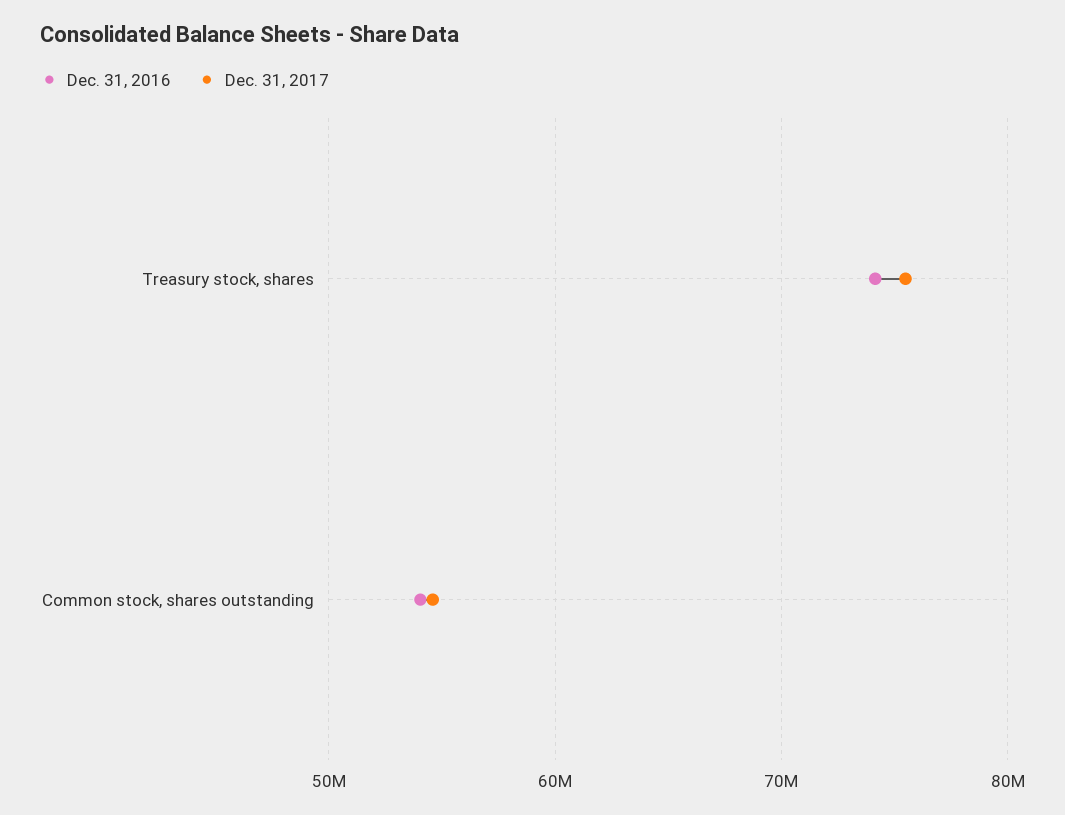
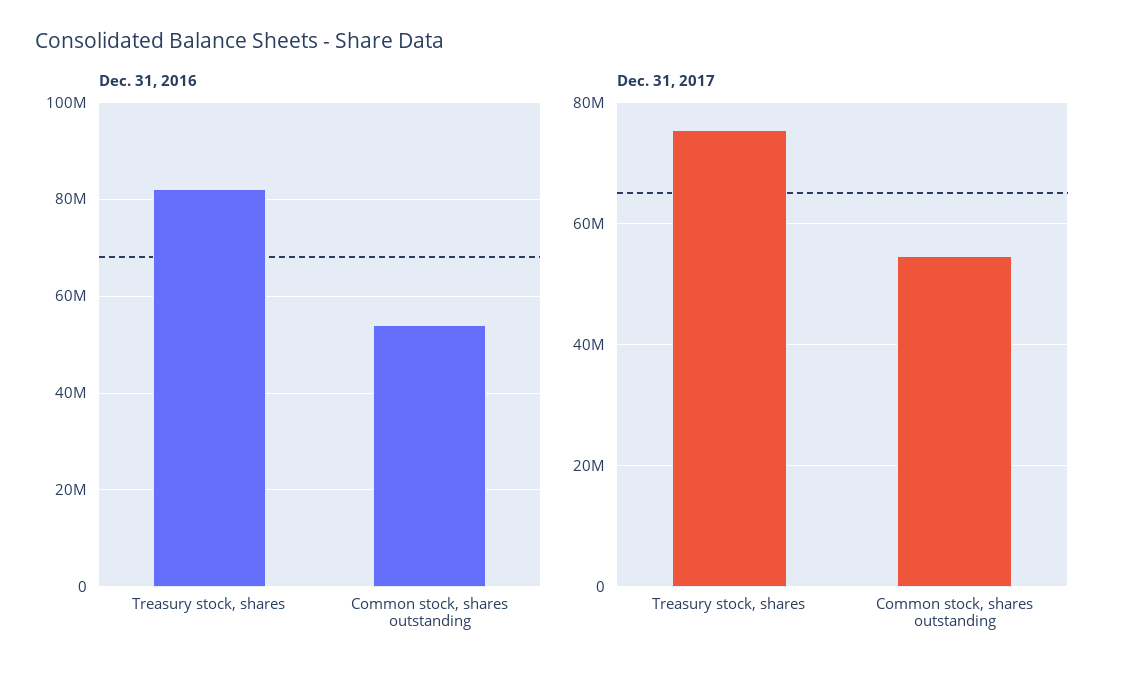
  {
    "Dec. 31, 2016": {
-     "Treasury stock, shares": 74000000,
+     "Treasury stock, shares": 82000000,
      "Common stock, shares outstanding": 54000000
    },
    "Dec. 31, 2017": {
      "Treasury stock, shares": 75000000,
      "Common stock, shares outstanding": 55000000
    }
  }

